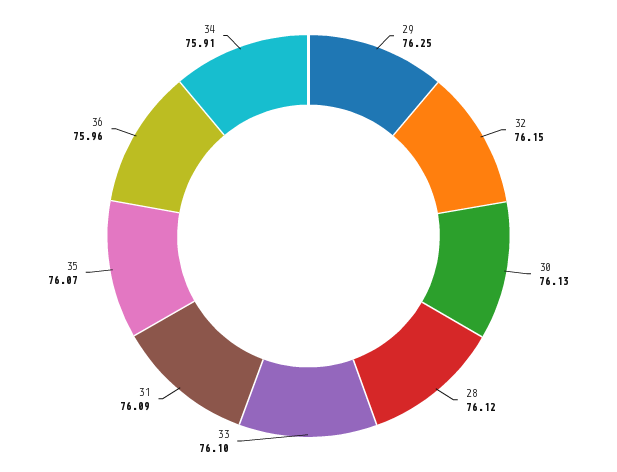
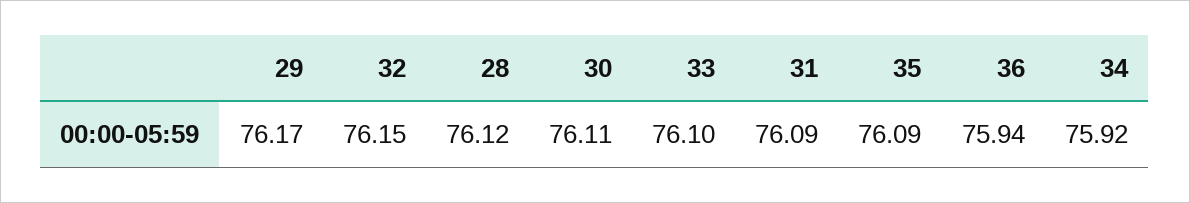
  {
-   "29": 76.25,
+   "29": 76.17,
    "32": 76.15,
-   "30": 76.13,
+   "30": 76.11,
    "28": 76.12,
    "33": 76.1,
    "31": 76.09,
-   "35": 76.07,
+   "35": 76.09,
-   "36": 75.96,
+   "36": 75.94,
-   "34": 75.91
+   "34": 75.92
  }

